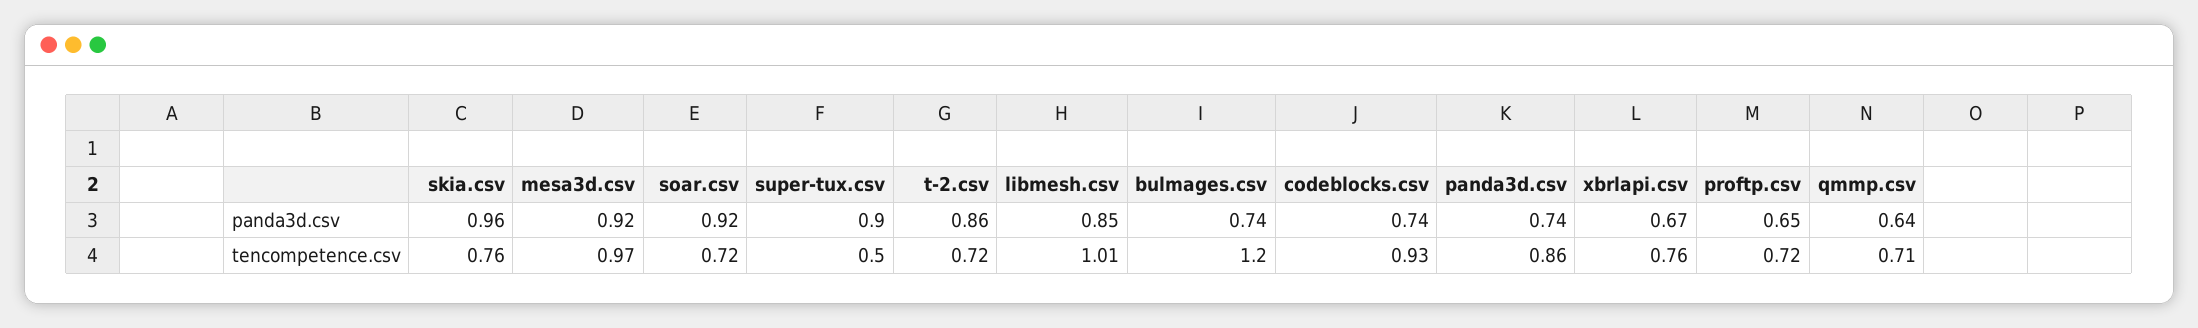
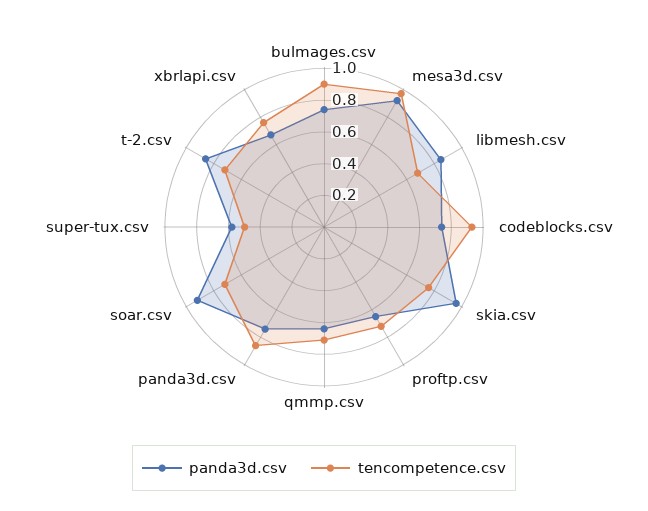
  {
    "panda3d.csv": {
      "skia.csv": 0.96,
      "mesa3d.csv": 0.92,
      "soar.csv": 0.92,
-     "super-tux.csv": 0.9,
+     "super-tux.csv": 0.6,
      "t-2.csv": 0.86,
      "libmesh.csv": 0.85,
      "bulmages.csv": 0.74,
      "codeblocks.csv": 0.74,
      "panda3d.csv": 0.74,
      "xbrlapi.csv": 0.67,
      "proftp.csv": 0.65,
      "qmmp.csv": 0.64
    },
    "tencompetence.csv": {
      "skia.csv": 0.76,
      "mesa3d.csv": 0.97,
      "soar.csv": 0.72,
      "super-tux.csv": 0.5,
      "t-2.csv": 0.72,
-     "libmesh.csv": 1.01,
+     "libmesh.csv": 0.7,
-     "bulmages.csv": 1.2,
+     "bulmages.csv": 0.9,
      "codeblocks.csv": 0.93,
      "panda3d.csv": 0.86,
      "xbrlapi.csv": 0.76,
      "proftp.csv": 0.72,
      "qmmp.csv": 0.71
    }
  }

